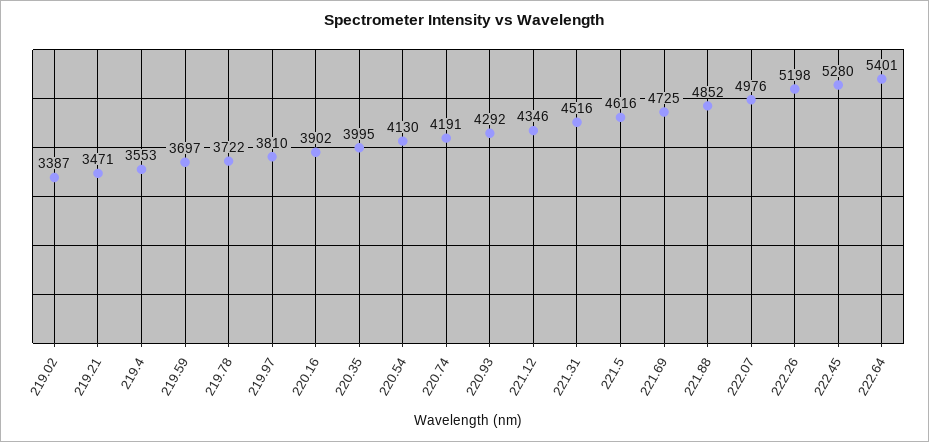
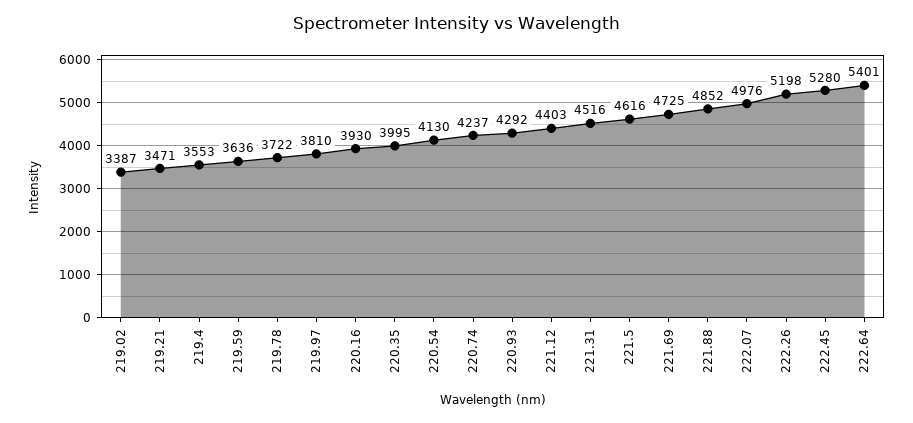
  {
    "219.02": 3387,
    "219.21": 3471,
    "219.4": 3553,
-   "219.59": 3697,
+   "219.59": 3636,
    "219.78": 3722,
    "219.97": 3810,
-   "220.16": 3902,
+   "220.16": 3930,
    "220.35": 3995,
    "220.54": 4130,
-   "220.74": 4191,
+   "220.74": 4237,
    "220.93": 4292,
-   "221.12": 4346,
+   "221.12": 4403,
    "221.31": 4516,
    "221.5": 4616,
    "221.69": 4725,
    "221.88": 4852,
    "222.07": 4976,
    "222.26": 5198,
    "222.45": 5280,
    "222.64": 5401
  }

